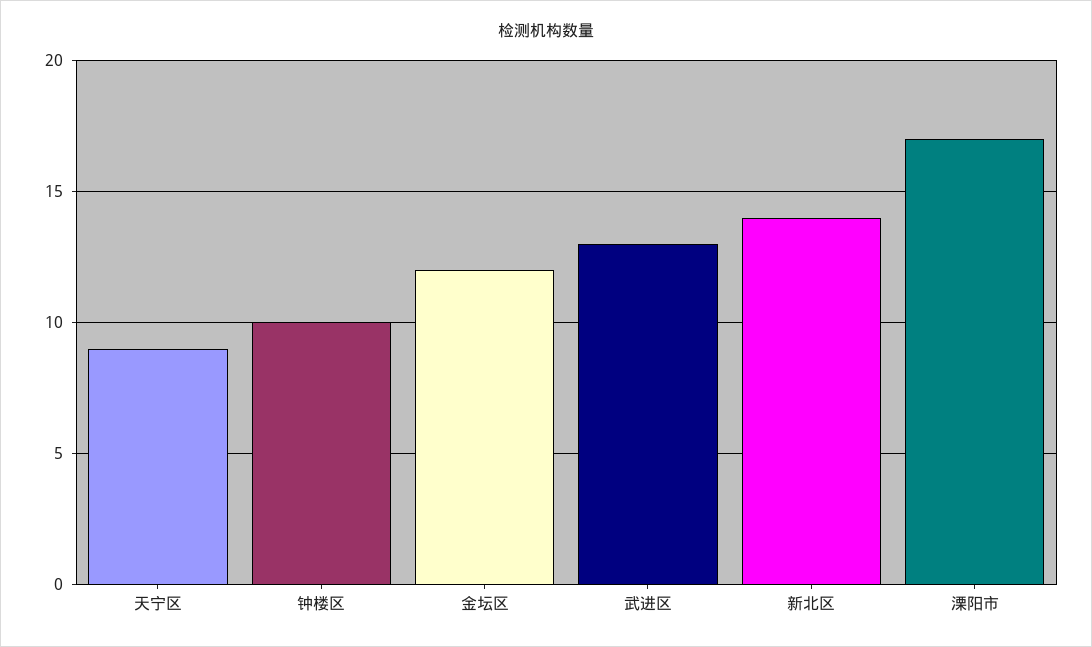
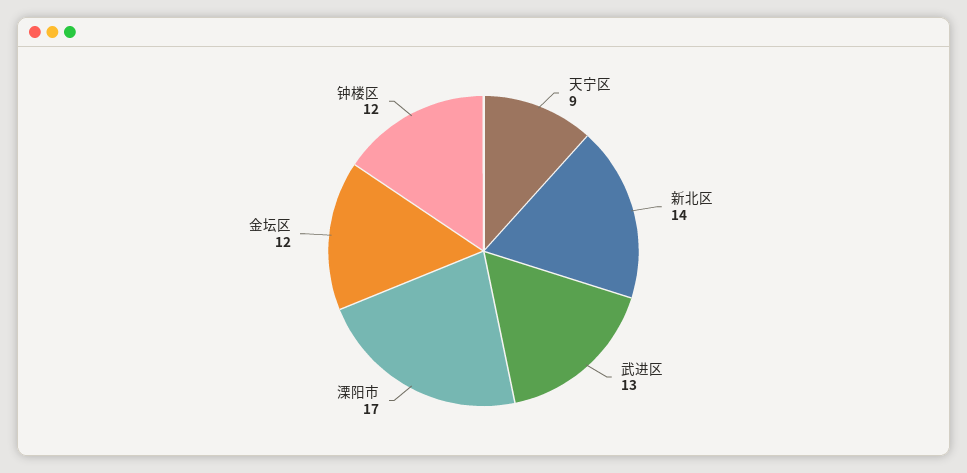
  {
    "天宁区": 9,
-   "钟楼区": 10,
+   "钟楼区": 12,
    "金坛区": 12,
    "武进区": 13,
    "新北区": 14,
    "溧阳市": 17
  }

